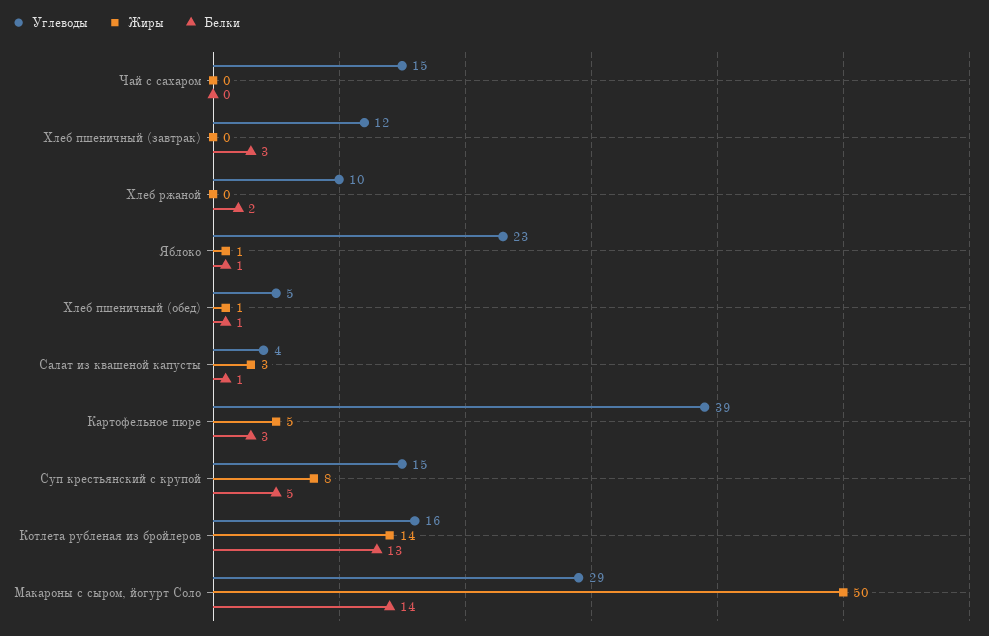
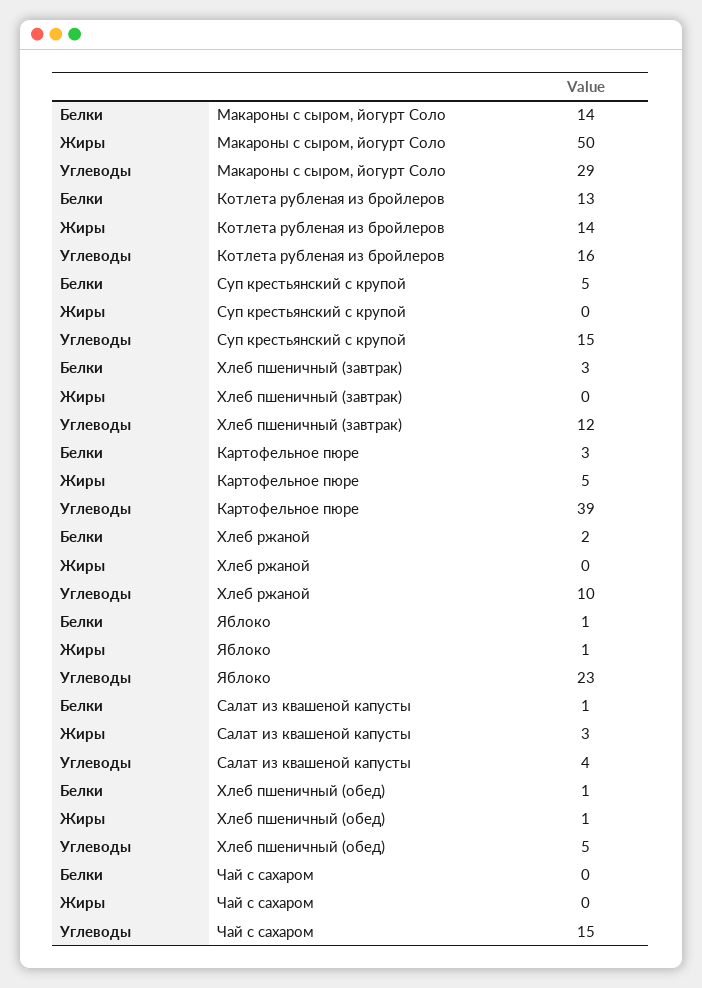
  {
    "Углеводы": {
      "Чай с сахаром": 15,
      "Хлеб пшеничный (завтрак)": 12,
      "Хлеб ржаной": 10,
      "Яблоко": 23,
      "Хлеб пшеничный (обед)": 5,
      "Салат из квашеной капусты": 4,
      "Картофельное пюре": 39,
      "Суп крестьянский с крупой": 15,
      "Котлета рубленая из бройлеров": 16,
      "Макароны с сыром, йогурт Соло": 29
    },
    "Жиры": {
      "Чай с сахаром": 0,
      "Хлеб пшеничный (завтрак)": 0,
      "Хлеб ржаной": 0,
      "Яблоко": 1,
      "Хлеб пшеничный (обед)": 1,
      "Салат из квашеной капусты": 3,
      "Картофельное пюре": 5,
-     "Суп крестьянский с крупой": 8,
+     "Суп крестьянский с крупой": 0,
      "Котлета рубленая из бройлеров": 14,
      "Макароны с сыром, йогурт Соло": 50
    },
    "Белки": {
      "Чай с сахаром": 0,
      "Хлеб пшеничный (завтрак)": 3,
      "Хлеб ржаной": 2,
      "Яблоко": 1,
      "Хлеб пшеничный (обед)": 1,
      "Салат из квашеной капусты": 1,
      "Картофельное пюре": 3,
      "Суп крестьянский с крупой": 5,
      "Котлета рубленая из бройлеров": 13,
      "Макароны с сыром, йогурт Соло": 14
    }
  }

